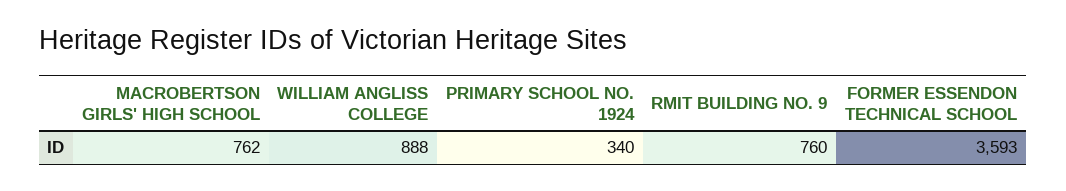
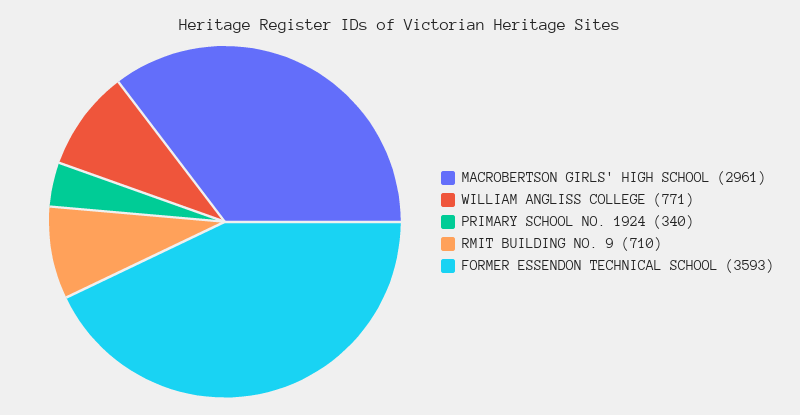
  {
-   "MACROBERTSON GIRLS' HIGH SCHOOL": 762,
+   "MACROBERTSON GIRLS' HIGH SCHOOL": 2961,
-   "WILLIAM ANGLISS COLLEGE": 888,
+   "WILLIAM ANGLISS COLLEGE": 771,
    "PRIMARY SCHOOL NO. 1924": 340,
-   "RMIT BUILDING NO. 9": 760,
+   "RMIT BUILDING NO. 9": 710,
    "FORMER ESSENDON TECHNICAL SCHOOL": 3593
  }

